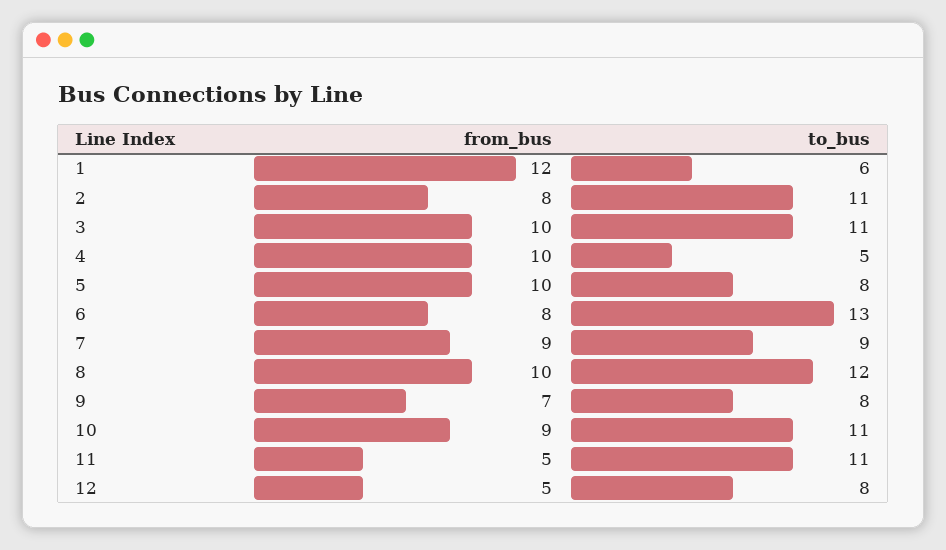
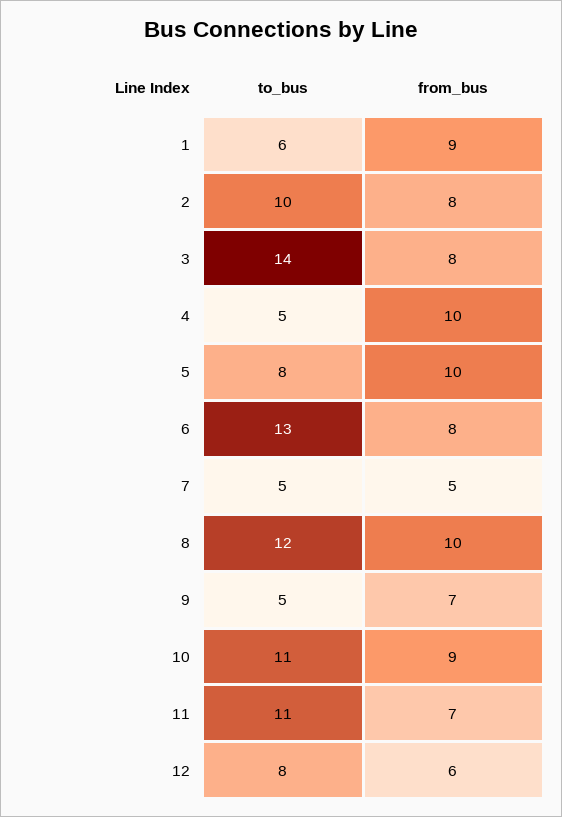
  {
    "from_bus": {
-     "1": 12,
+     "1": 9,
      "2": 8,
-     "3": 10,
+     "3": 8,
      "4": 10,
      "5": 10,
      "6": 8,
-     "7": 9,
+     "7": 5,
      "8": 10,
      "9": 7,
      "10": 9,
-     "11": 5,
+     "11": 7,
-     "12": 5
+     "12": 6
    },
    "to_bus": {
      "1": 6,
-     "2": 11,
+     "2": 10,
-     "3": 11,
+     "3": 14,
      "4": 5,
      "5": 8,
      "6": 13,
-     "7": 9,
+     "7": 5,
      "8": 12,
-     "9": 8,
+     "9": 5,
      "10": 11,
      "11": 11,
      "12": 8
    }
  }

